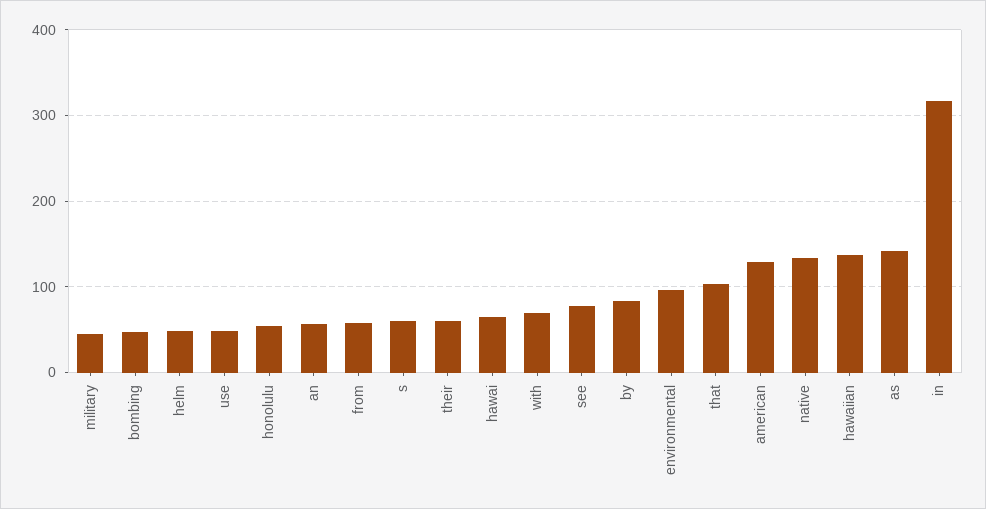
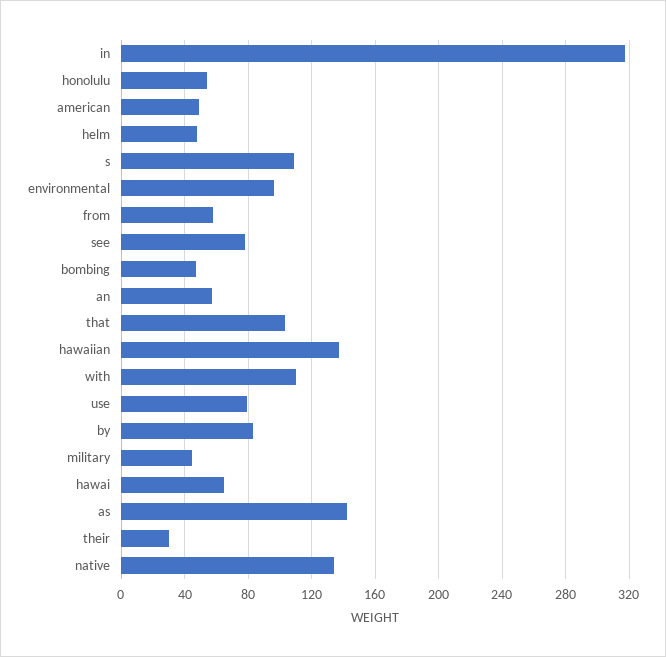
  {
    "military": 45,
    "bombing": 45,
    "helm": 50,
-   "use": 50,
+   "use": 80,
    "honolulu": 55,
    "an": 55,
    "from": 60,
-   "s": 60,
+   "s": 110,
-   "their": 60,
+   "their": 30,
    "hawai": 65,
-   "with": 70,
+   "with": 110,
    "see": 80,
    "by": 85,
    "environmental": 95,
    "that": 105,
-   "american": 130,
+   "american": 50,
    "native": 135,
    "hawaiian": 135,
    "as": 140,
    "in": 315
  }

